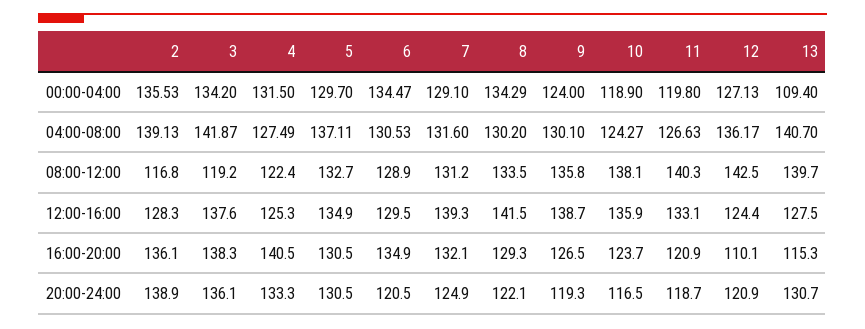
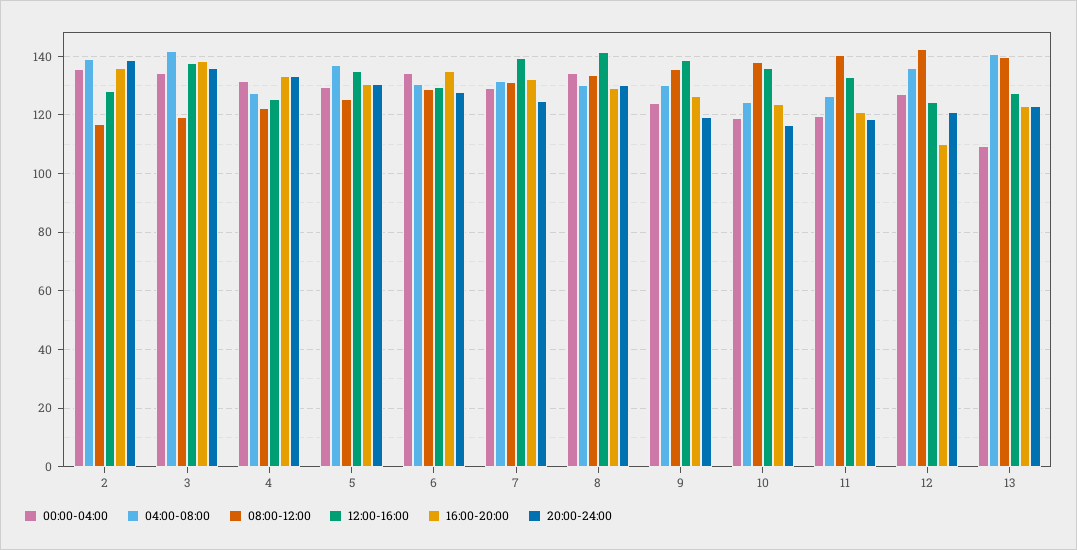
  {
    "00:00-04:00": {
      "2": 135.53,
      "3": 134.2,
      "4": 131.5,
      "5": 129.7,
      "6": 134.47,
      "7": 129.1,
      "8": 134.29,
      "9": 124,
      "10": 118.9,
      "11": 119.8,
      "12": 127.13,
      "13": 109.4
    },
    "04:00-08:00": {
      "2": 139.13,
      "3": 141.87,
      "4": 127.49,
      "5": 137.11,
      "6": 130.53,
      "7": 131.6,
      "8": 130.2,
      "9": 130.1,
      "10": 124.27,
      "11": 126.63,
      "12": 136.17,
      "13": 140.7
    },
    "08:00-12:00": {
      "2": 116.8,
      "3": 119.2,
      "4": 122.4,
-     "5": 132.7,
+     "5": 125,
      "6": 128.9,
      "7": 131.2,
      "8": 133.5,
      "9": 135.8,
      "10": 138.1,
      "11": 140.3,
      "12": 142.5,
      "13": 139.7
    },
    "12:00-16:00": {
      "2": 128.3,
      "3": 137.6,
      "4": 125.3,
      "5": 134.9,
      "6": 129.5,
      "7": 139.3,
      "8": 141.5,
      "9": 138.7,
      "10": 135.9,
      "11": 133.1,
      "12": 124.4,
      "13": 127.5
    },
    "16:00-20:00": {
      "2": 136.1,
      "3": 138.3,
-     "4": 140.5,
+     "4": 132.5,
      "5": 130.5,
      "6": 134.9,
      "7": 132.1,
      "8": 129.3,
      "9": 126.5,
      "10": 123.7,
      "11": 120.9,
      "12": 110.1,
-     "13": 115.3
+     "13": 122.5
    },
    "20:00-24:00": {
      "2": 138.9,
      "3": 136.1,
      "4": 133.3,
      "5": 130.5,
-     "6": 120.5,
+     "6": 127.5,
      "7": 124.9,
-     "8": 122.1,
+     "8": 130,
      "9": 119.3,
      "10": 116.5,
      "11": 118.7,
      "12": 120.9,
-     "13": 130.7
+     "13": 122.5
    }
  }

